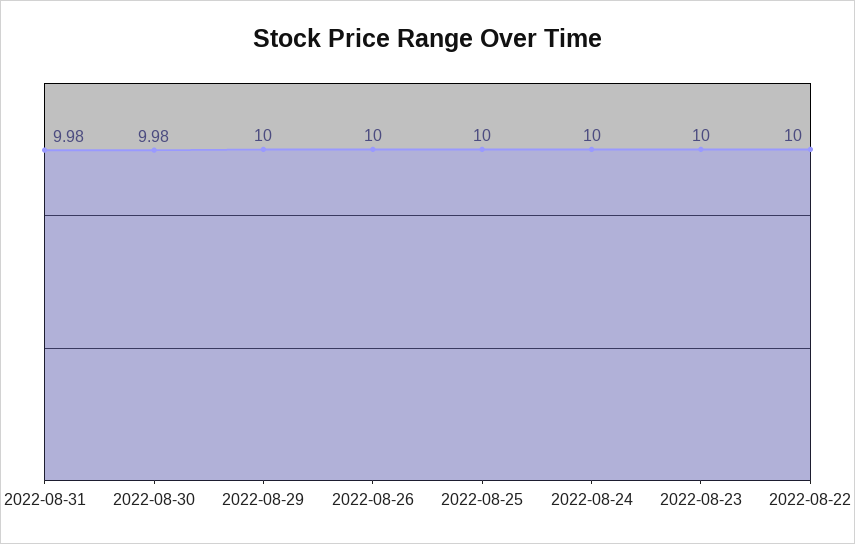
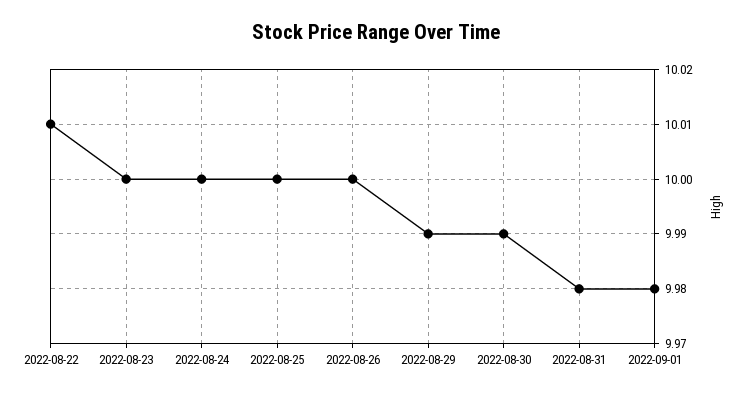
  {
    "2022-08-31": 9.98,
-   "2022-08-30": 9.98,
+   "2022-08-30": 9.99,
-   "2022-08-29": 10,
+   "2022-08-29": 9.99,
    "2022-08-26": 10,
    "2022-08-25": 10,
    "2022-08-24": 10,
    "2022-08-23": 10,
-   "2022-08-22": 10
+   "2022-08-22": 10.01,
+   "2022-09-01": 9.98
  }

